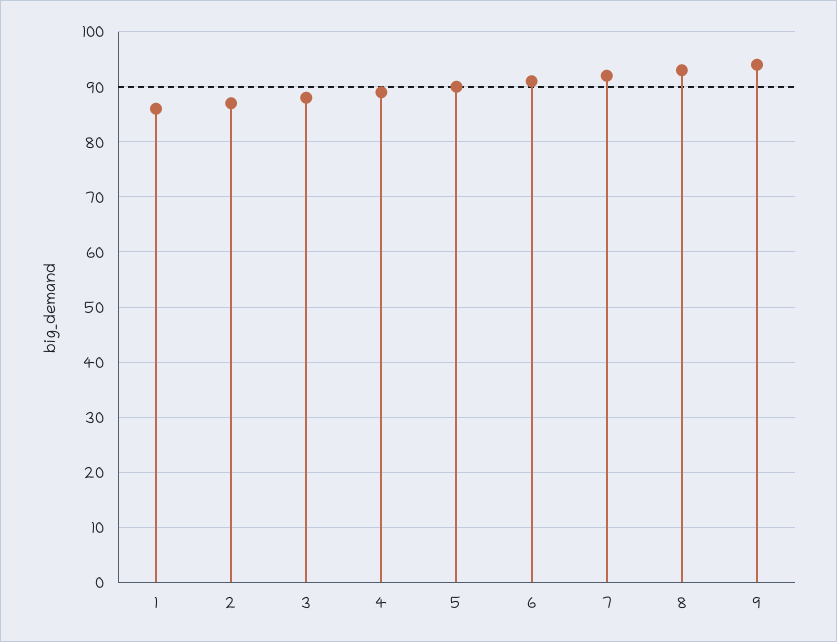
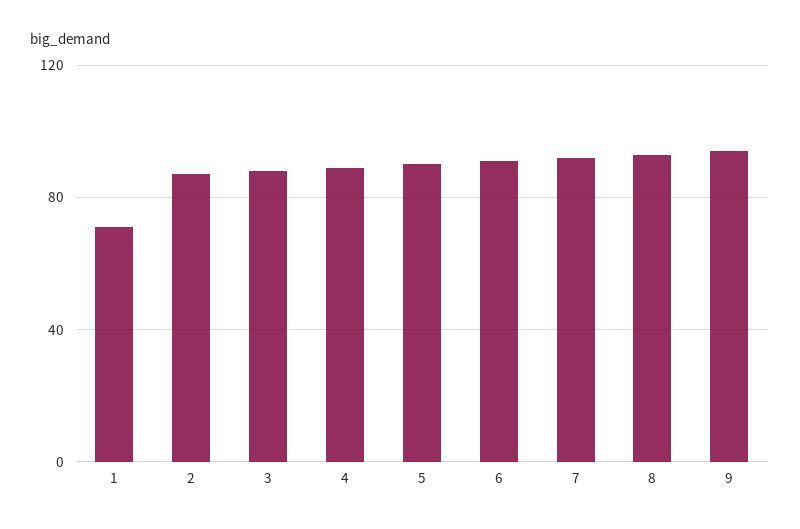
  {
-   "1": 85,
+   "1": 70,
    "2": 85,
    "3": 90,
    "4": 90,
    "5": 90,
    "6": 90,
    "7": 90,
    "8": 95,
    "9": 95
  }

